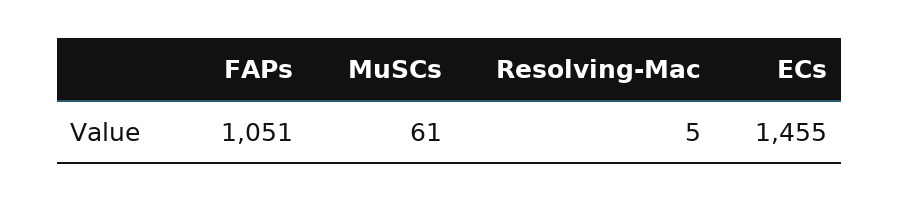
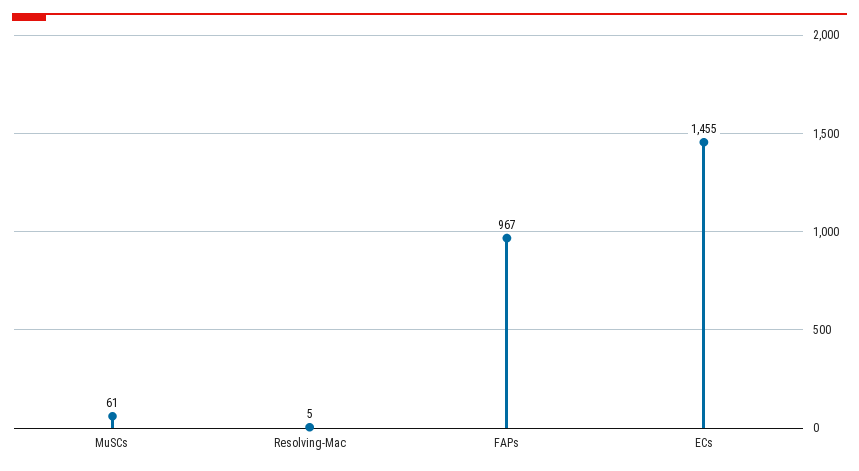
  {
-   "FAPs": 1051,
+   "FAPs": 967,
    "MuSCs": 61,
    "Resolving-Mac": 5,
    "ECs": 1455
  }

